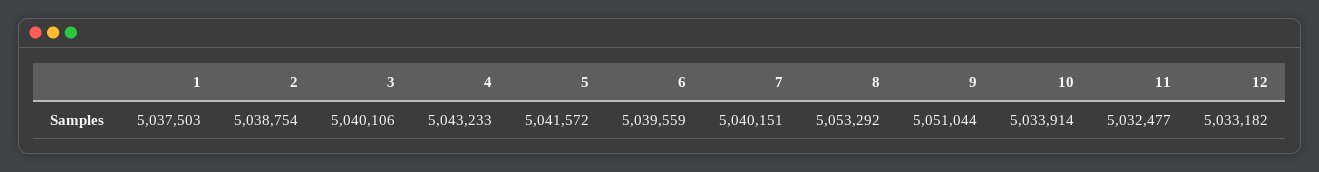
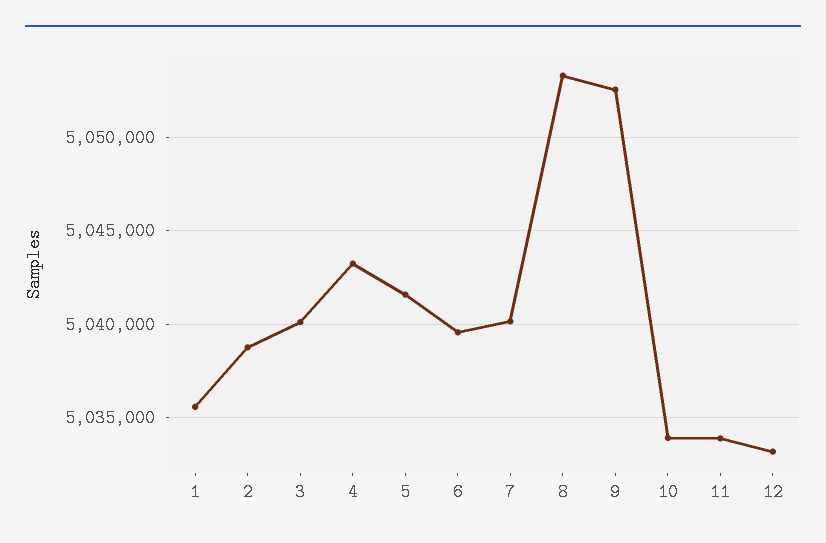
  {
-   "1": 5037503,
+   "1": 5035500,
    "2": 5038754,
    "3": 5040106,
    "4": 5043233,
    "5": 5041572,
    "6": 5039559,
    "7": 5040151,
    "8": 5053292,
-   "9": 5051044,
+   "9": 5052500,
    "10": 5033914,
-   "11": 5032477,
+   "11": 5034000,
    "12": 5033182
  }

